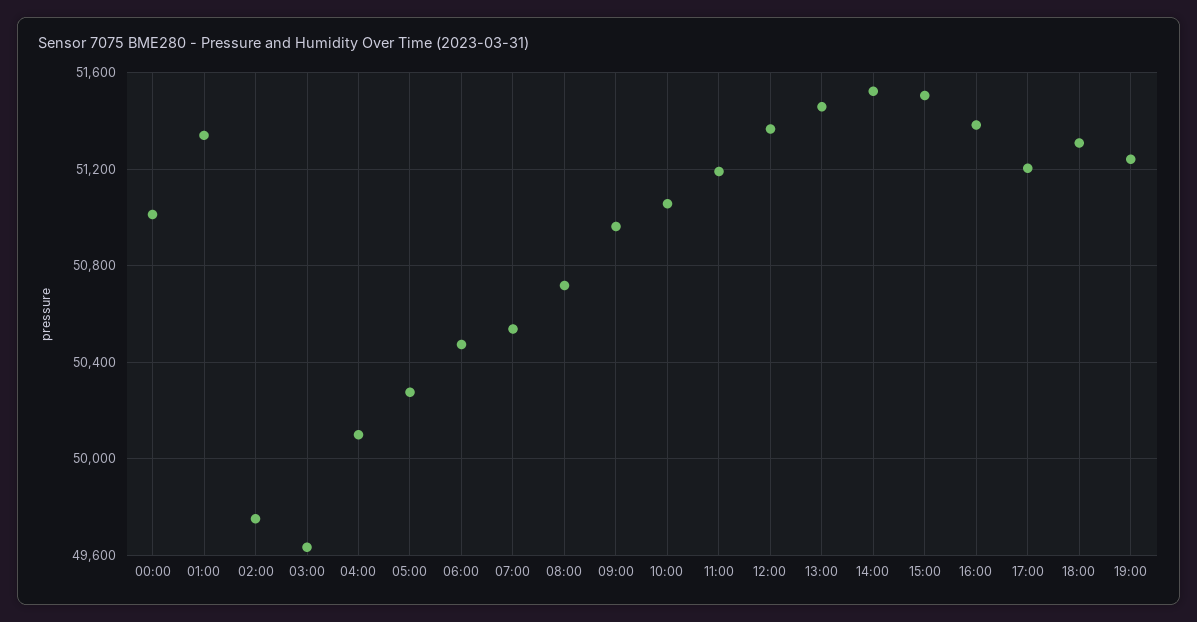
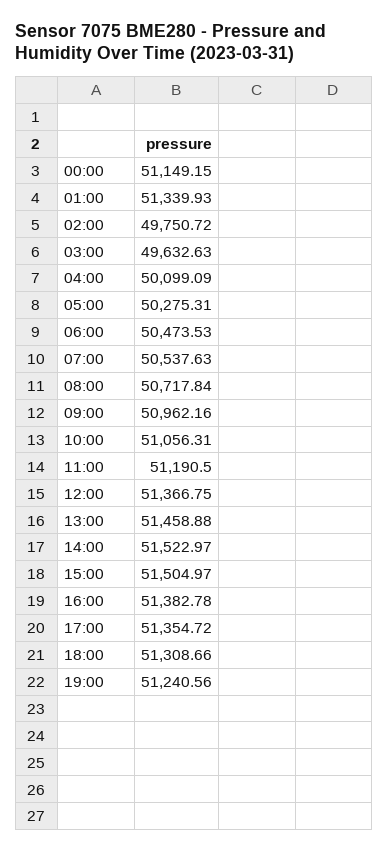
  {
-   "00:00": 51000,
+   "00:00": 51149.15,
    "01:00": 51339.93,
    "02:00": 49750.72,
    "03:00": 49632.63,
    "04:00": 50099.09,
    "05:00": 50275.31,
    "06:00": 50473.53,
    "07:00": 50537.63,
    "08:00": 50717.84,
    "09:00": 50962.16,
    "10:00": 51056.31,
    "11:00": 51190.5,
    "12:00": 51366.75,
    "13:00": 51458.88,
    "14:00": 51522.97,
    "15:00": 51504.97,
    "16:00": 51382.78,
-   "17:00": 51200,
+   "17:00": 51354.72,
    "18:00": 51308.66,
    "19:00": 51240.56
  }

